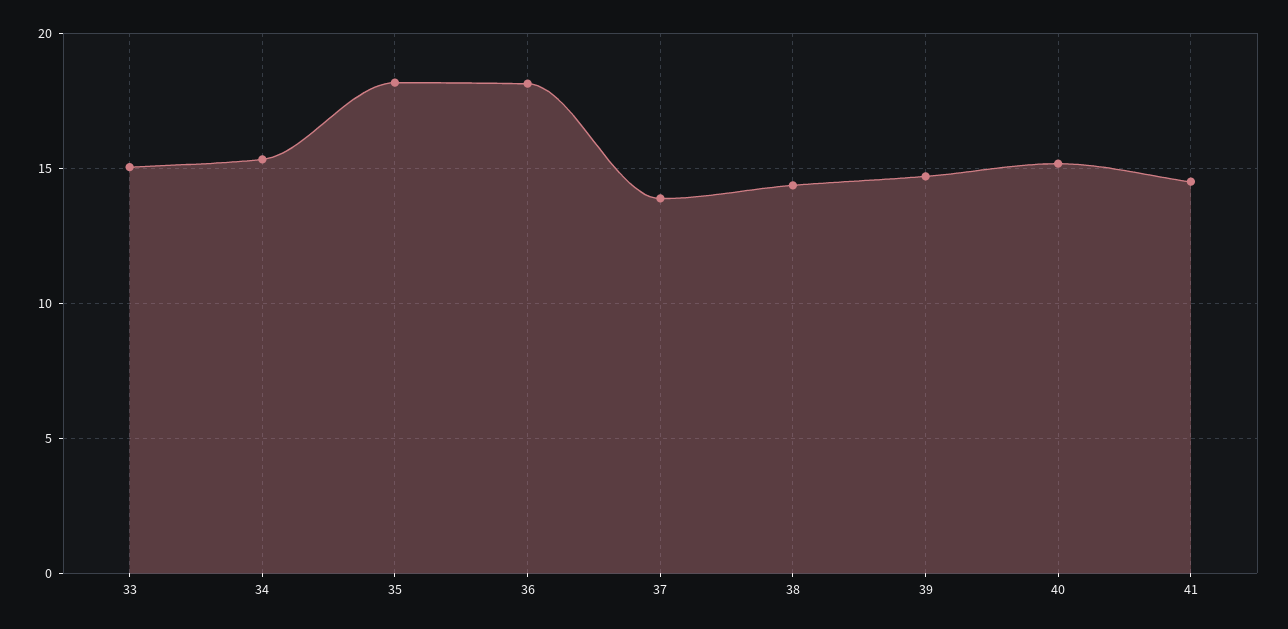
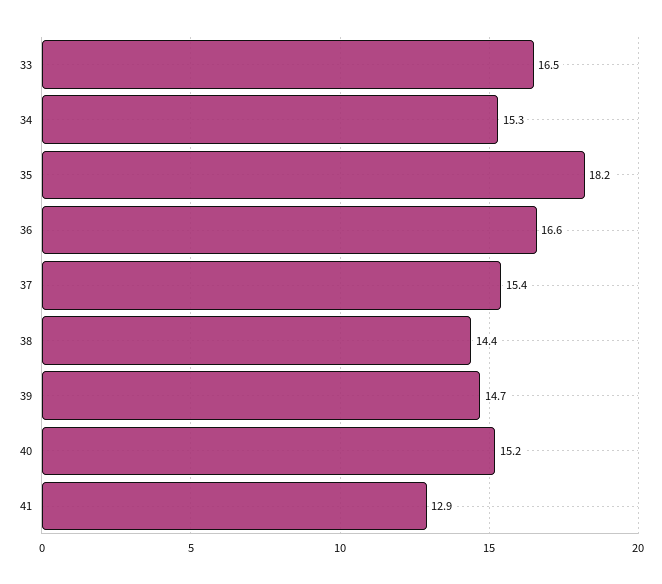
  {
-   "33": 15,
+   "33": 16.5,
    "34": 15.3,
    "35": 18.2,
-   "36": 18,
+   "36": 16.6,
-   "37": 14,
+   "37": 15.4,
    "38": 14.4,
    "39": 14.7,
    "40": 15.2,
-   "41": 14.5
+   "41": 12.9
  }

